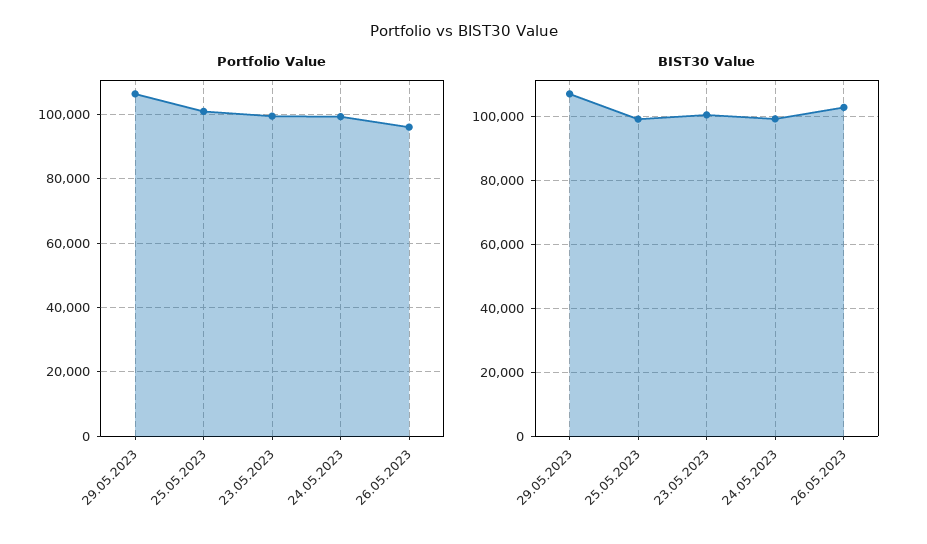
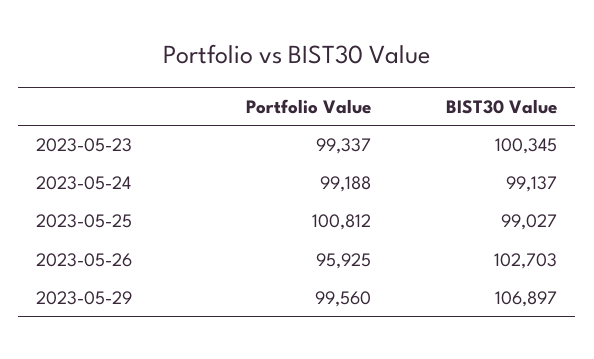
  {
    "Portfolio Value": {
-     "29.05.2023": 106000,
+     "29.05.2023": 99560,
      "25.05.2023": 100812,
      "23.05.2023": 99337,
      "24.05.2023": 99188,
      "26.05.2023": 95925
    },
    "BIST30 Value": {
      "29.05.2023": 106897,
      "25.05.2023": 99027,
      "23.05.2023": 100345,
      "24.05.2023": 99137,
      "26.05.2023": 102703
    }
  }

